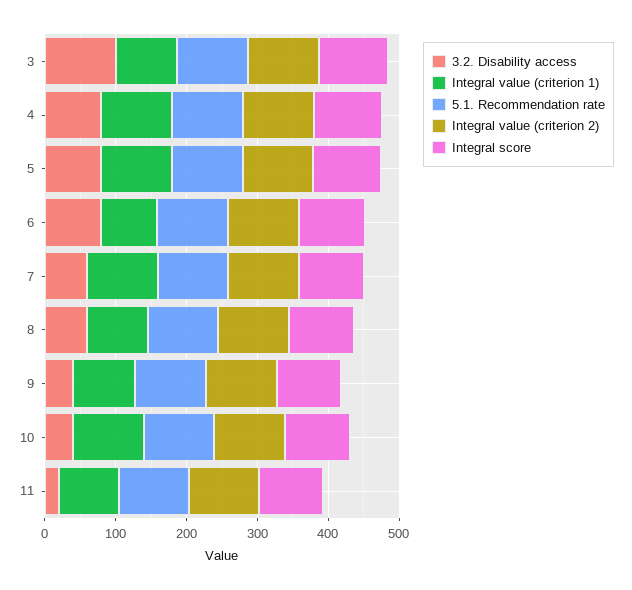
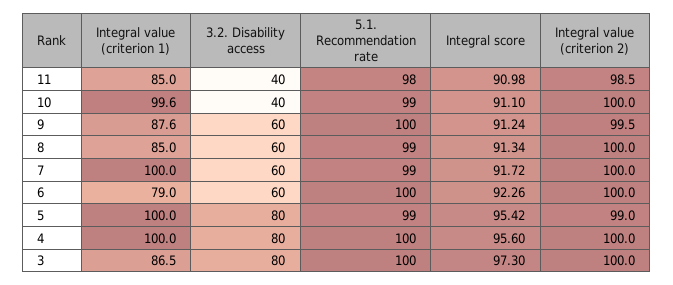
  {
    "3.2. Disability access": {
-     "3": 100,
+     "3": 80,
      "4": 80,
      "5": 80,
-     "6": 80,
+     "6": 60,
      "7": 60,
      "8": 60,
-     "9": 40,
+     "9": 60,
      "10": 40,
-     "11": 20
+     "11": 40
    },
    "Integral value (criterion 1)": {
      "3": 86.5,
      "4": 100,
      "5": 100,
      "6": 79,
      "7": 100,
      "8": 85,
      "9": 87.6,
      "10": 99.6,
      "11": 85
    },
    "5.1. Recommendation rate": {
      "3": 100,
      "4": 100,
      "5": 99,
      "6": 100,
      "7": 99,
      "8": 99,
      "9": 100,
      "10": 99,
      "11": 98
    },
    "Integral value (criterion 2)": {
      "3": 100,
      "4": 100,
      "5": 99,
      "6": 100,
      "7": 100,
      "8": 100,
      "9": 99.5,
      "10": 100,
      "11": 98.5
    },
    "Integral score": {
      "3": 97.3,
      "4": 95.6,
      "5": 95.42,
      "6": 92.26,
      "7": 91.72,
      "8": 91.34,
      "9": 91.24,
      "10": 91.1,
      "11": 90.98
    }
  }

